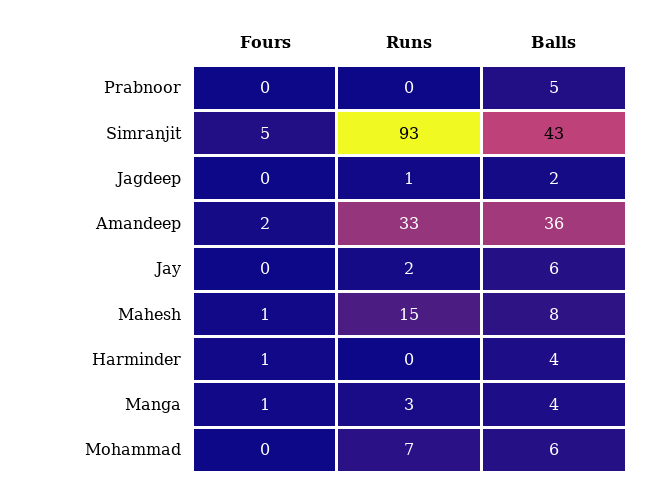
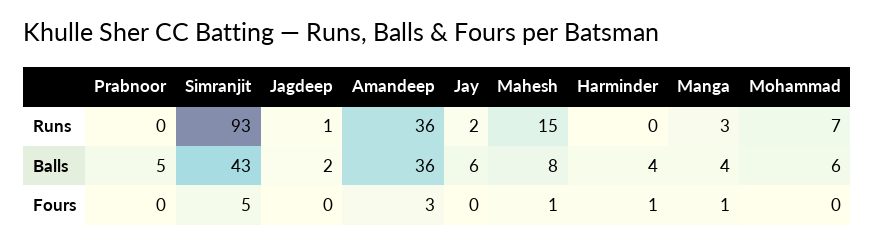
  {
    "Fours": {
      "Prabnoor": 0,
      "Simranjit": 5,
      "Jagdeep": 0,
-     "Amandeep": 2,
+     "Amandeep": 3,
      "Jay": 0,
      "Mahesh": 1,
      "Harminder": 1,
      "Manga": 1,
      "Mohammad": 0
    },
    "Runs": {
      "Prabnoor": 0,
      "Simranjit": 93,
      "Jagdeep": 1,
-     "Amandeep": 33,
+     "Amandeep": 36,
      "Jay": 2,
      "Mahesh": 15,
      "Harminder": 0,
      "Manga": 3,
      "Mohammad": 7
    },
    "Balls": {
      "Prabnoor": 5,
      "Simranjit": 43,
      "Jagdeep": 2,
      "Amandeep": 36,
      "Jay": 6,
      "Mahesh": 8,
      "Harminder": 4,
      "Manga": 4,
      "Mohammad": 6
    }
  }

